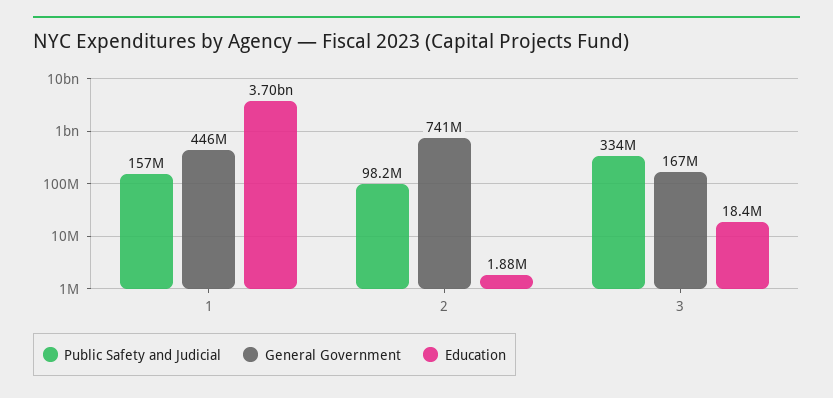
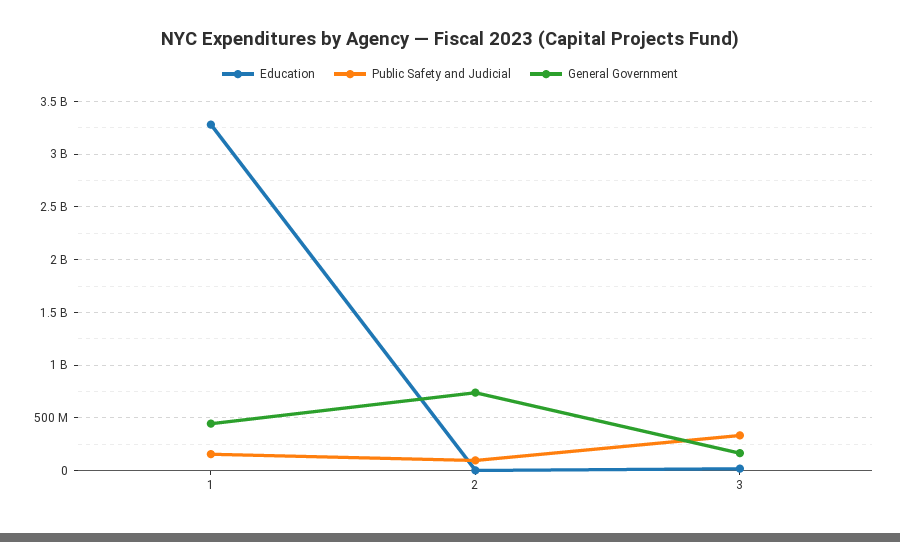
  {
    "Public Safety and Judicial": {
      "1": 157000000,
      "2": 98200000,
      "3": 334000000
    },
    "General Government": {
      "1": 446000000,
      "2": 741000000,
      "3": 167000000
    },
    "Education": {
-     "1": 3700000000,
+     "1": 3300000000,
      "2": 1880000,
      "3": 18400000
    }
  }

